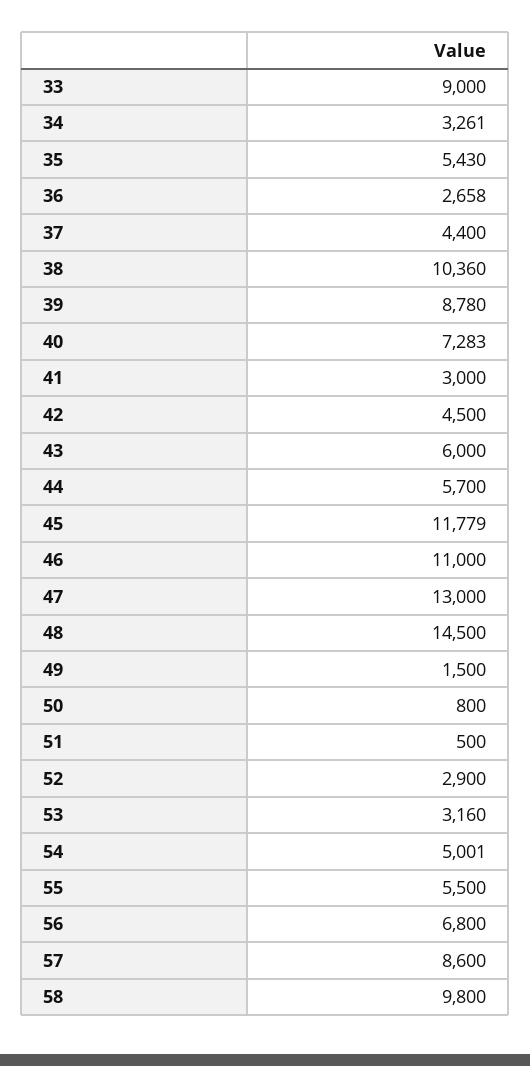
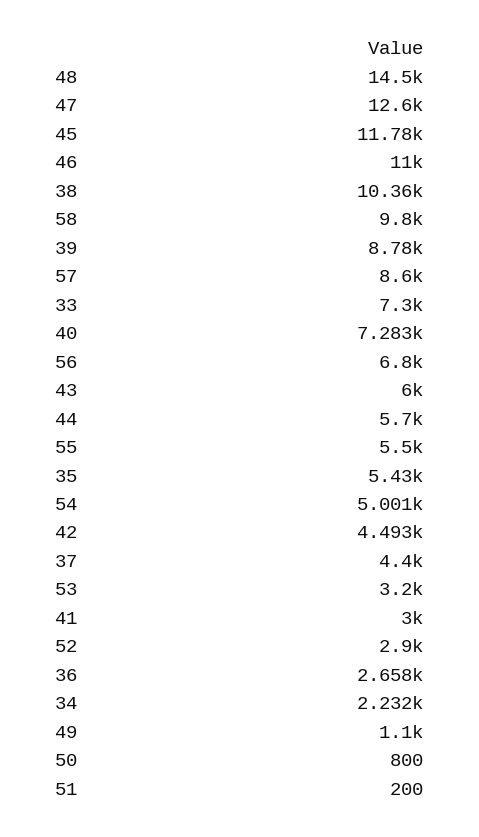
  {
-   "33": 9000,
+   "33": 7300,
-   "34": 3261,
+   "34": 2232,
    "35": 5430,
    "36": 2658,
    "37": 4400,
    "38": 10360,
    "39": 8780,
    "40": 7283,
    "41": 3000,
-   "42": 4500,
+   "42": 4493,
    "43": 6000,
    "44": 5700,
    "45": 11779,
    "46": 11000,
-   "47": 13000,
+   "47": 12600,
    "48": 14500,
-   "49": 1500,
+   "49": 1100,
    "50": 800,
-   "51": 500,
+   "51": 200,
    "52": 2900,
-   "53": 3160,
+   "53": 3200,
    "54": 5001,
    "55": 5500,
    "56": 6800,
    "57": 8600,
    "58": 9800
  }

